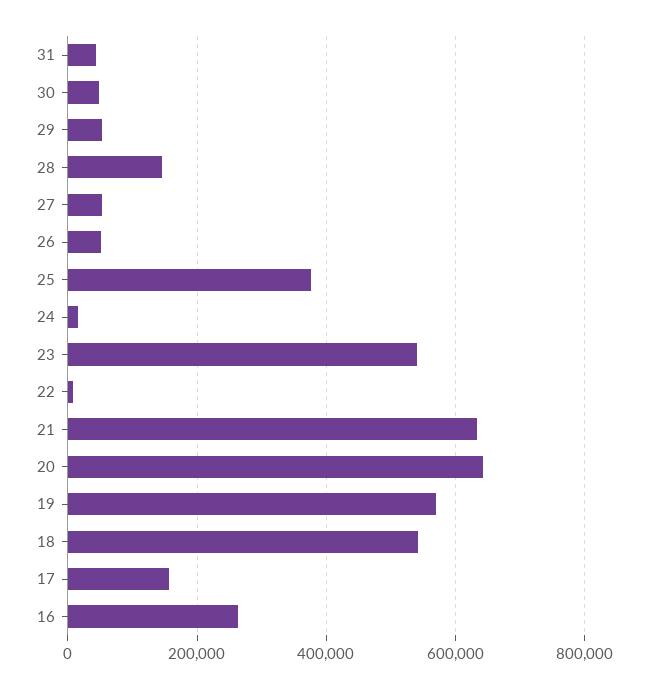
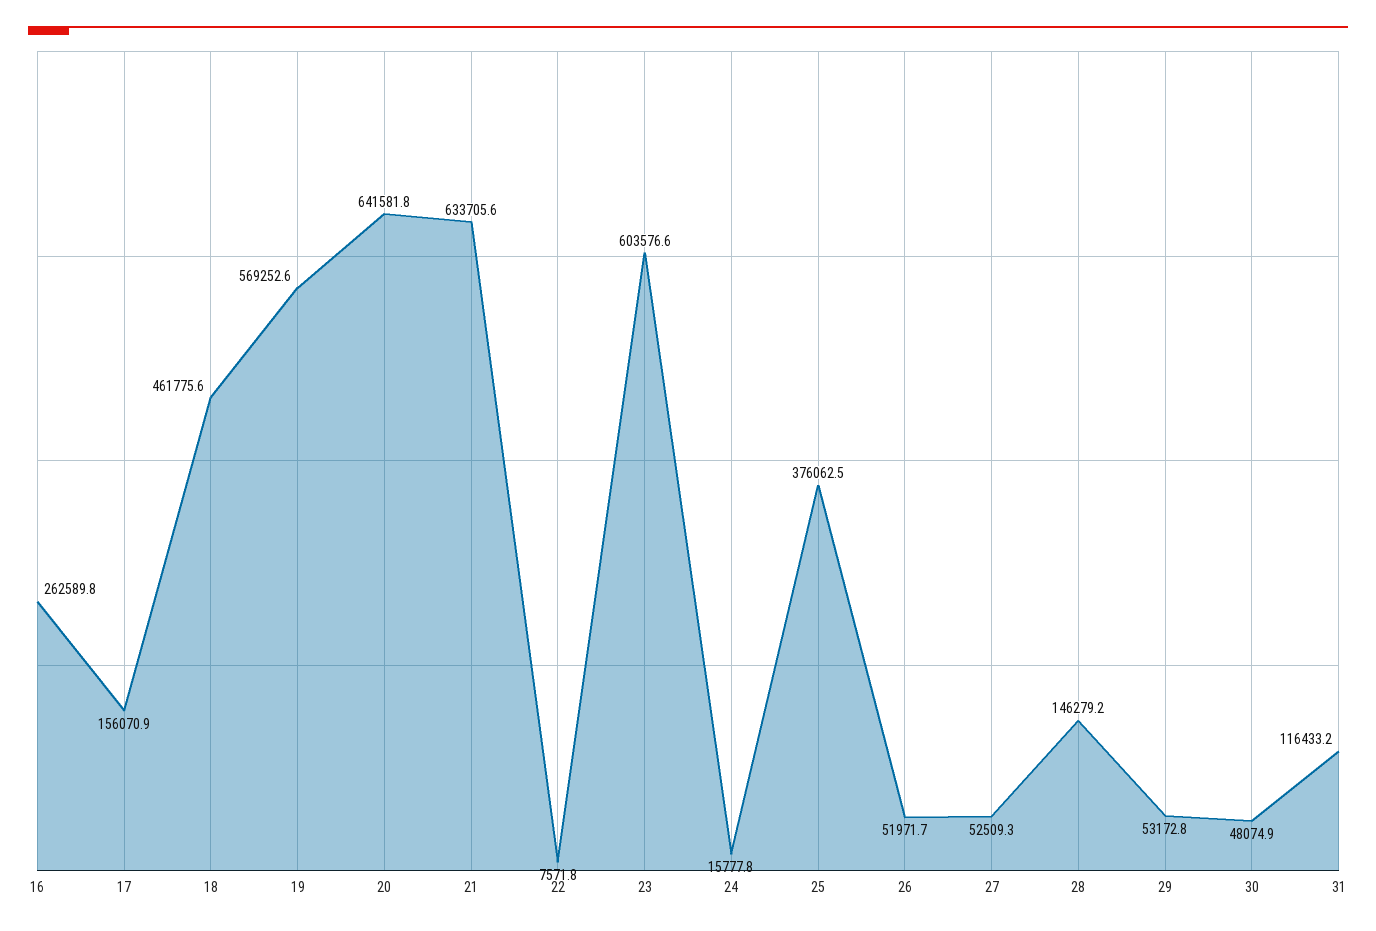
  {
-   "31": 40000,
+   "31": 116433.2,
    "30": 48074.9,
    "29": 53172.8,
    "28": 146279.2,
    "27": 52509.3,
    "26": 51971.7,
    "25": 376062.5,
    "24": 15777.8,
-   "23": 540000,
+   "23": 603576.6,
    "22": 7571.8,
    "21": 633705.6,
    "20": 641581.8,
    "19": 569252.6,
-   "18": 540000,
+   "18": 461775.6,
    "17": 156070.9,
    "16": 262589.8
  }

